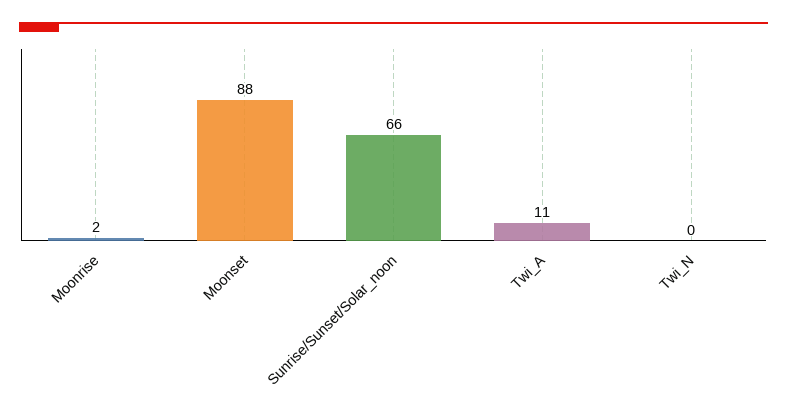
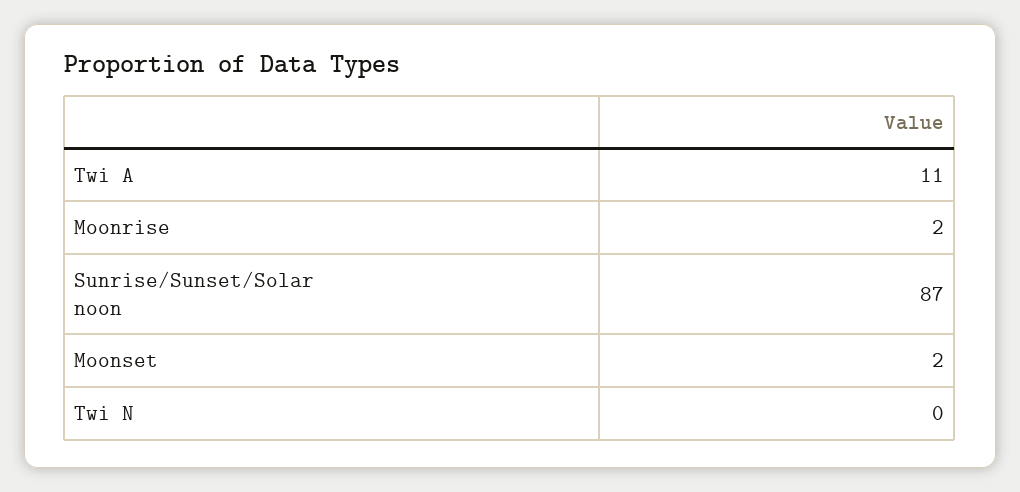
  {
    "Moonrise": 2,
-   "Moonset": 88,
+   "Moonset": 2,
-   "Sunrise/Sunset/Solar_noon": 66,
+   "Sunrise/Sunset/Solar_noon": 87,
    "Twi_A": 11,
    "Twi_N": 0
  }

